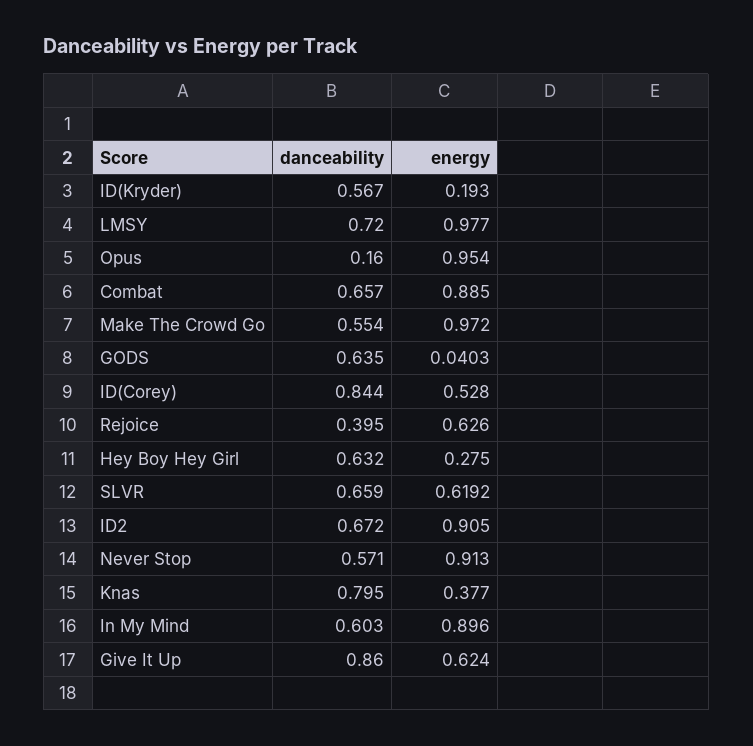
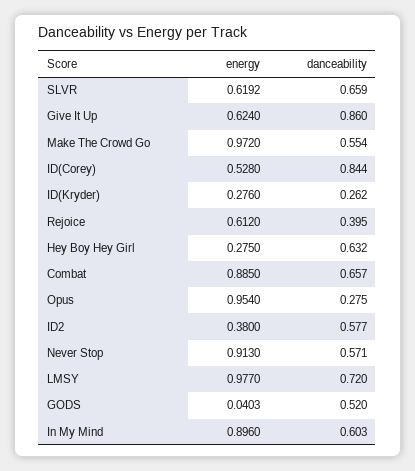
  {
    "danceability": {
-     "ID(Kryder)": 0.567,
+     "ID(Kryder)": 0.262,
      "LMSY": 0.72,
-     "Opus": 0.16,
+     "Opus": 0.275,
      "Combat": 0.657,
      "Make The Crowd Go": 0.554,
-     "GODS": 0.635,
+     "GODS": 0.52,
      "ID(Corey)": 0.844,
      "Rejoice": 0.395,
      "Hey Boy Hey Girl": 0.632,
      "SLVR": 0.659,
-     "ID2": 0.672,
+     "ID2": 0.577,
      "Never Stop": 0.571,
-     "Knas": 0.795,
      "In My Mind": 0.603,
      "Give It Up": 0.86
    },
    "energy": {
-     "ID(Kryder)": 0.193,
+     "ID(Kryder)": 0.276,
      "LMSY": 0.977,
      "Opus": 0.954,
      "Combat": 0.885,
      "Make The Crowd Go": 0.972,
      "GODS": 0.0403,
      "ID(Corey)": 0.528,
-     "Rejoice": 0.626,
+     "Rejoice": 0.612,
      "Hey Boy Hey Girl": 0.275,
      "SLVR": 0.6192,
-     "ID2": 0.905,
+     "ID2": 0.38,
      "Never Stop": 0.913,
-     "Knas": 0.377,
      "In My Mind": 0.896,
      "Give It Up": 0.624
    }
  }

